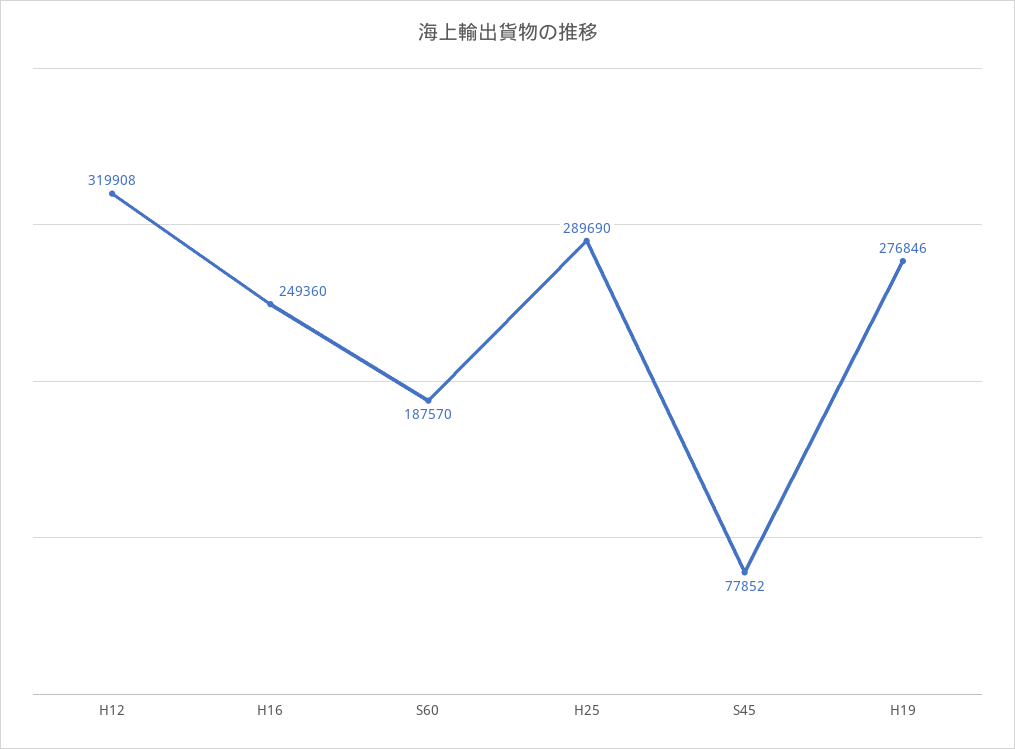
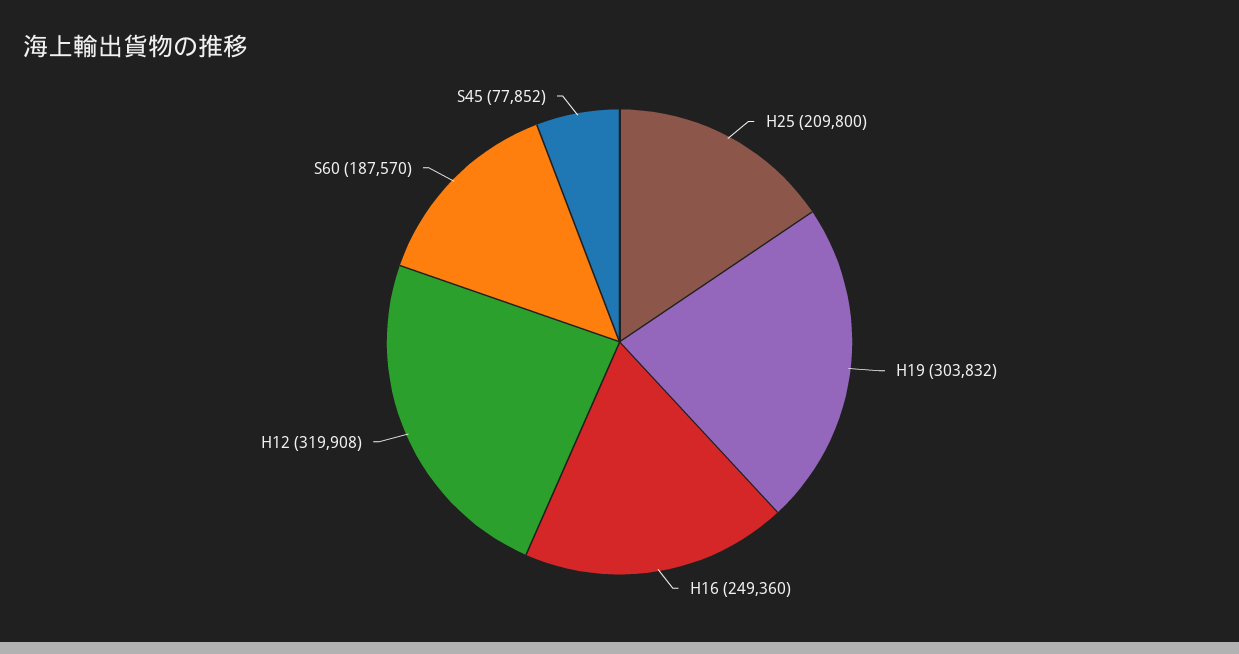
  {
    "H12": 319908,
    "H16": 249360,
    "S60": 187570,
-   "H25": 289690,
+   "H25": 209800,
    "S45": 77852,
-   "H19": 276846
+   "H19": 303832
  }

